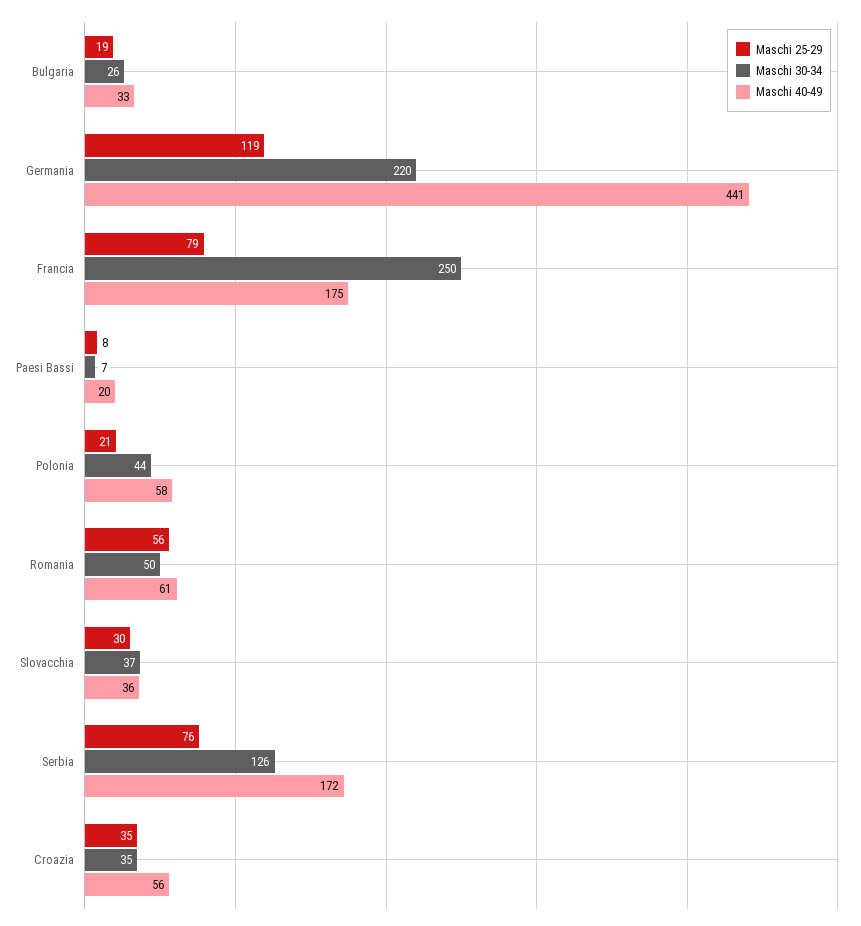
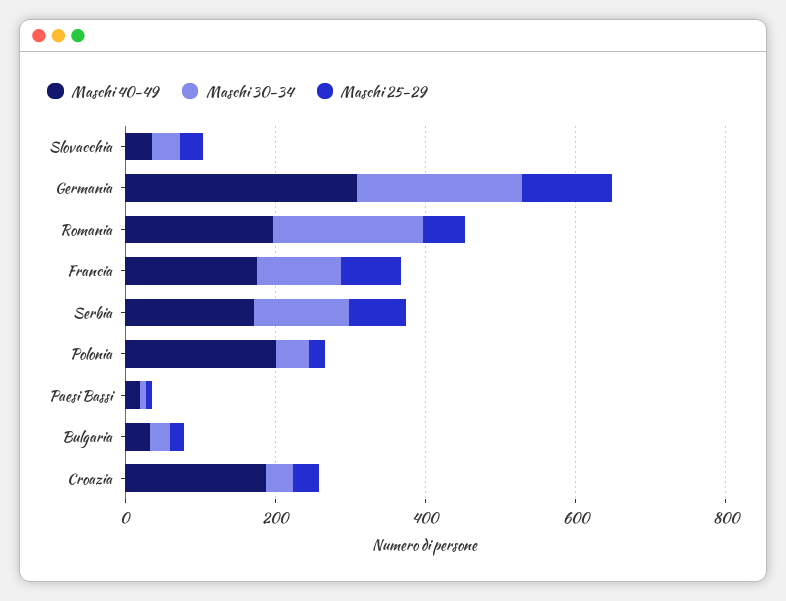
  {
    "Maschi 25-29": {
      "Bulgaria": 19,
      "Germania": 119,
      "Francia": 79,
      "Paesi Bassi": 8,
      "Polonia": 21,
      "Romania": 56,
      "Slovacchia": 30,
      "Serbia": 76,
      "Croazia": 35
    },
    "Maschi 30-34": {
      "Bulgaria": 26,
      "Germania": 220,
-     "Francia": 250,
+     "Francia": 100,
      "Paesi Bassi": 7,
      "Polonia": 44,
-     "Romania": 50,
+     "Romania": 200,
      "Slovacchia": 37,
      "Serbia": 126,
      "Croazia": 35
    },
    "Maschi 40-49": {
      "Bulgaria": 33,
-     "Germania": 441,
+     "Germania": 300,
      "Francia": 175,
      "Paesi Bassi": 20,
-     "Polonia": 58,
+     "Polonia": 200,
-     "Romania": 61,
+     "Romania": 200,
      "Slovacchia": 36,
      "Serbia": 172,
-     "Croazia": 56
+     "Croazia": 200
    }
  }

